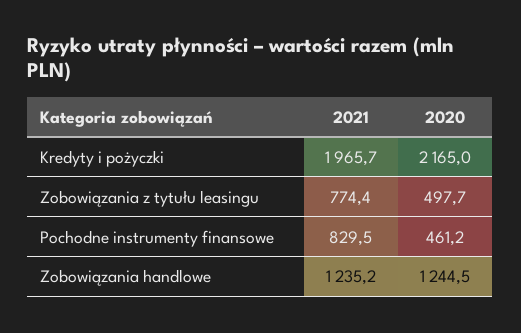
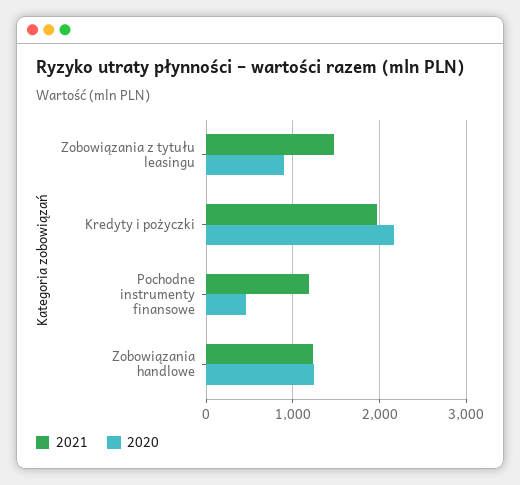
  {
    "2021": {
      "Kredyty i pożyczki": 1965.7,
-     "Zobowiązania z tytułu leasingu": 774.4,
+     "Zobowiązania z tytułu leasingu": 1500,
-     "Pochodne instrumenty finansowe": 829.5,
+     "Pochodne instrumenty finansowe": 1200,
      "Zobowiązania handlowe": 1235.2
    },
    "2020": {
      "Kredyty i pożyczki": 2165,
-     "Zobowiązania z tytułu leasingu": 497.7,
+     "Zobowiązania z tytułu leasingu": 900,
      "Pochodne instrumenty finansowe": 461.2,
      "Zobowiązania handlowe": 1244.5
    }
  }

